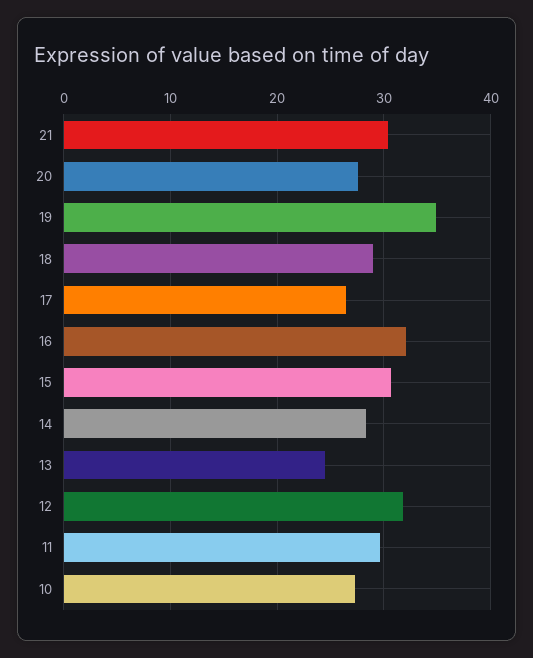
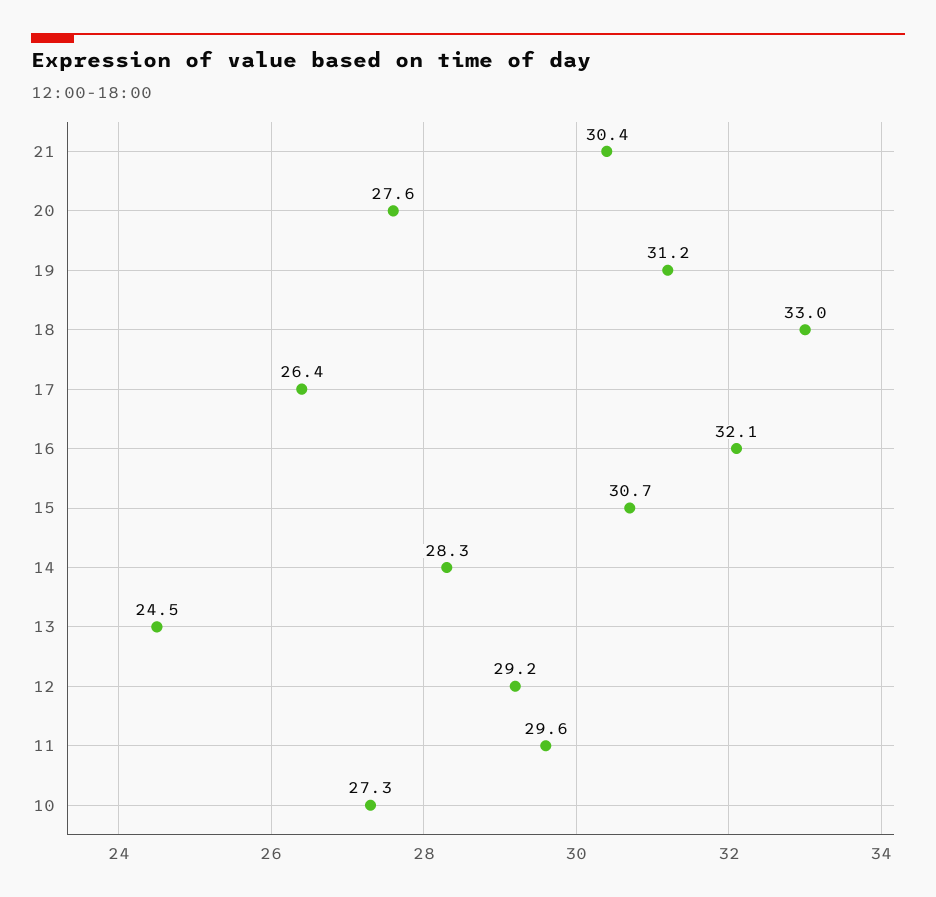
  {
    "21": 30.4,
    "20": 27.6,
-   "19": 35,
+   "19": 31.2,
-   "18": 29,
+   "18": 33,
    "17": 26.4,
    "16": 32.1,
    "15": 30.7,
    "14": 28.3,
    "13": 24.5,
-   "12": 32,
+   "12": 29.2,
    "11": 29.6,
    "10": 27.3
  }

